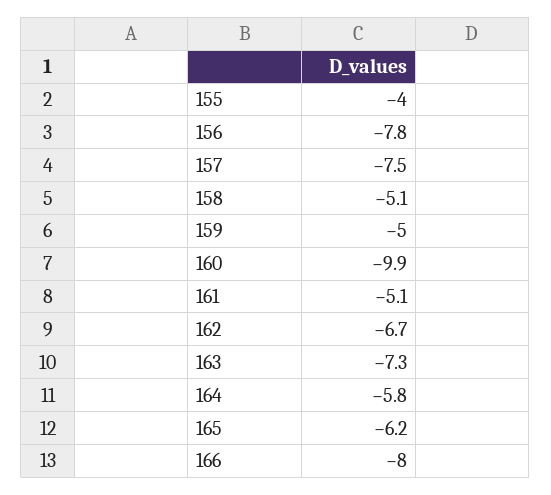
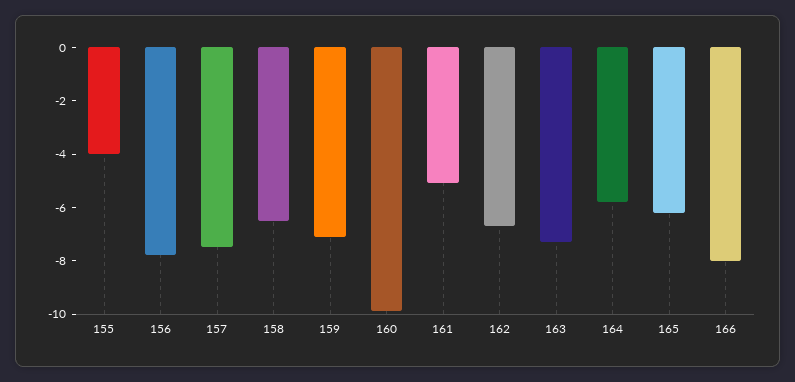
  {
    "155": -4,
    "156": -7.8,
    "157": -7.5,
-   "158": -5.1,
+   "158": -6.5,
-   "159": -5,
+   "159": -7,
    "160": -9.9,
    "161": -5.1,
    "162": -6.7,
    "163": -7.3,
    "164": -5.8,
    "165": -6.2,
    "166": -8
  }

